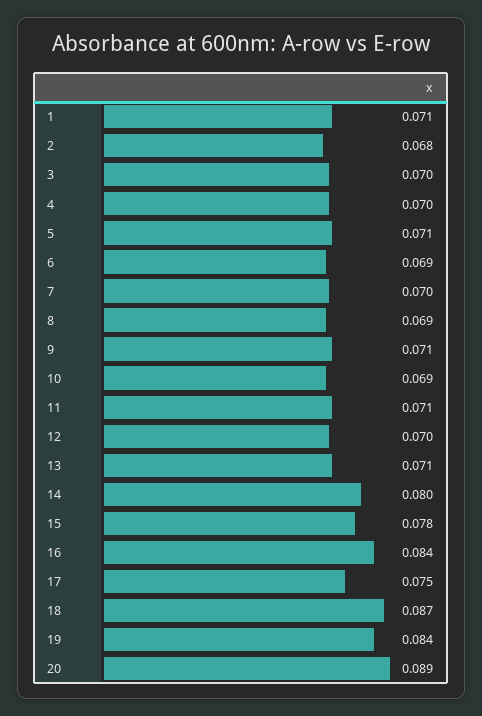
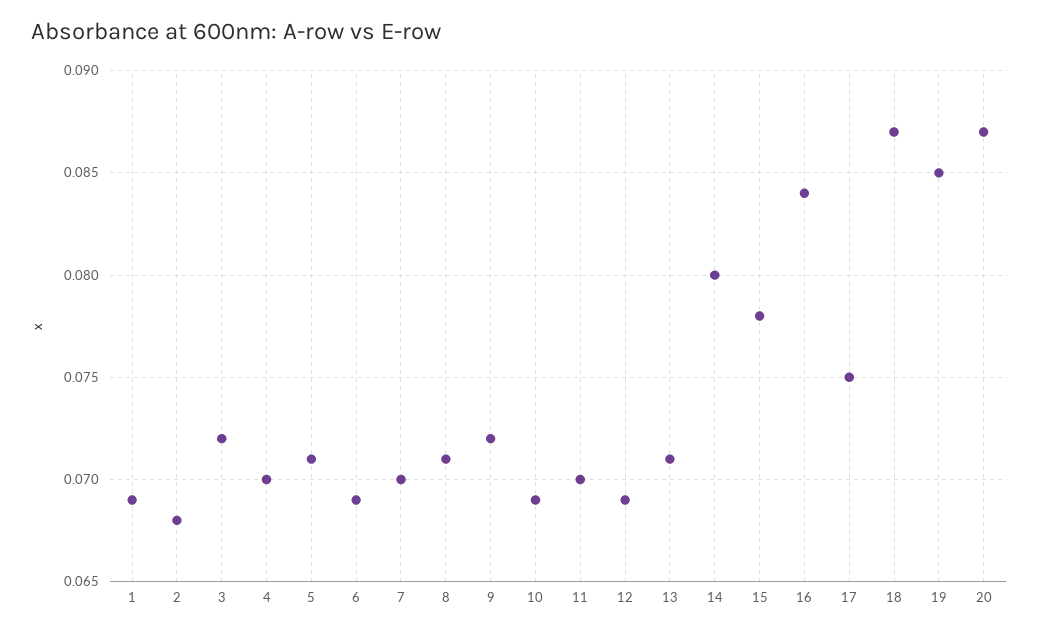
  {
-   "1": 0.071,
+   "1": 0.069,
    "2": 0.068,
-   "3": 0.07,
+   "3": 0.072,
    "4": 0.07,
    "5": 0.071,
    "6": 0.069,
    "7": 0.07,
-   "8": 0.069,
+   "8": 0.071,
-   "9": 0.071,
+   "9": 0.072,
    "10": 0.069,
-   "11": 0.071,
+   "11": 0.07,
-   "12": 0.07,
+   "12": 0.069,
    "13": 0.071,
    "14": 0.08,
    "15": 0.078,
    "16": 0.084,
    "17": 0.075,
    "18": 0.087,
-   "19": 0.084,
+   "19": 0.085,
-   "20": 0.089
+   "20": 0.087
  }

